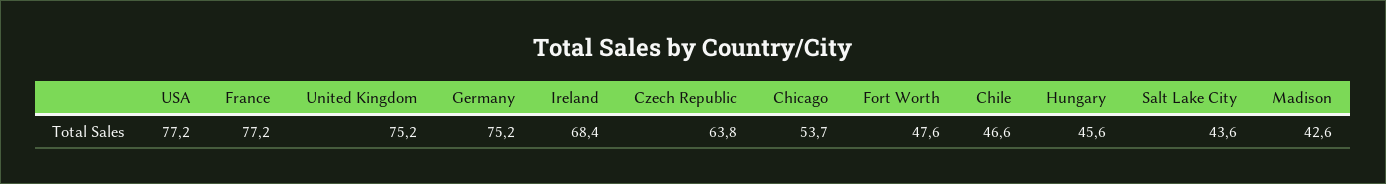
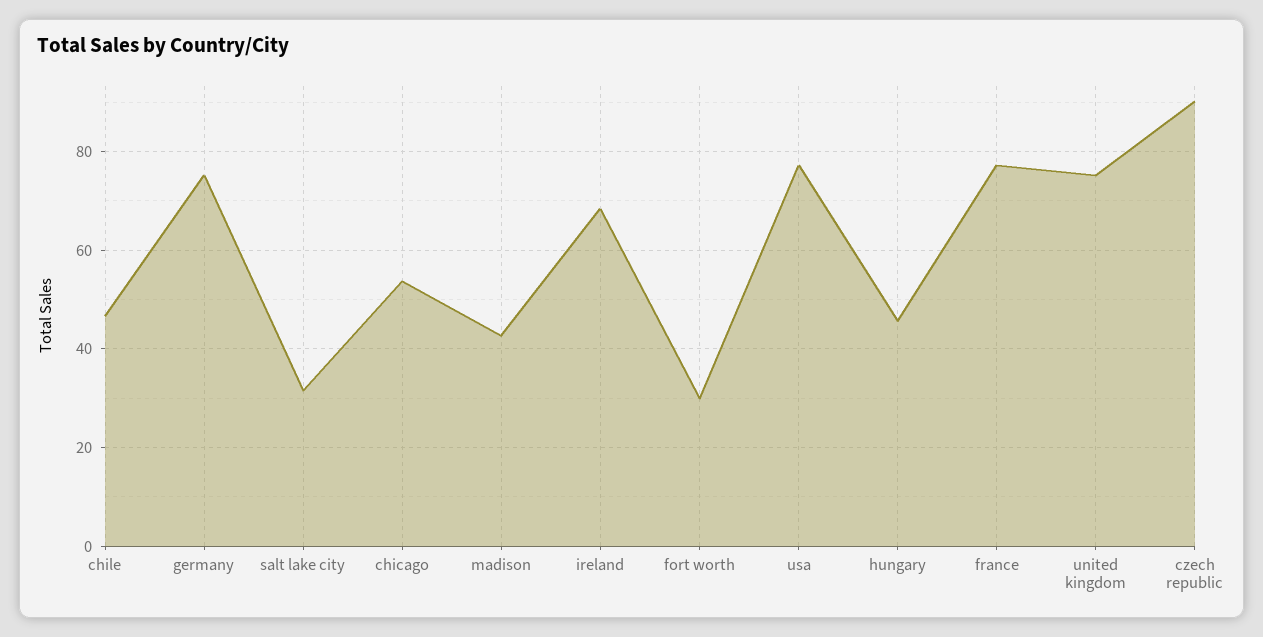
  {
    "USA": 77.2,
    "France": 77.2,
    "United Kingdom": 75.2,
    "Germany": 75.2,
    "Ireland": 68.4,
-   "Czech Republic": 63.8,
+   "Czech Republic": 90,
    "Chicago": 53.7,
-   "Fort Worth": 47.6,
+   "Fort Worth": 30,
    "Chile": 46.6,
    "Hungary": 45.6,
-   "Salt Lake City": 43.6,
+   "Salt Lake City": 32,
    "Madison": 42.6
  }

